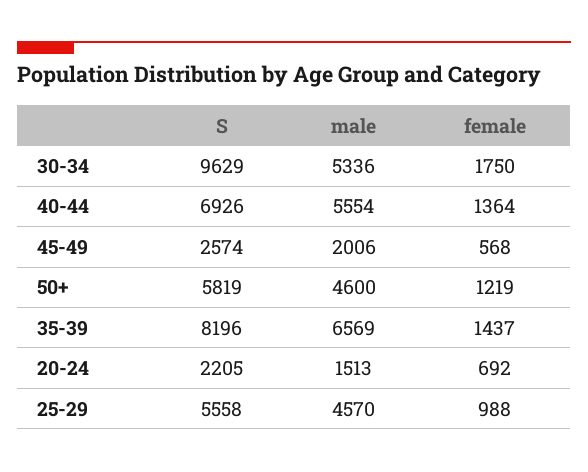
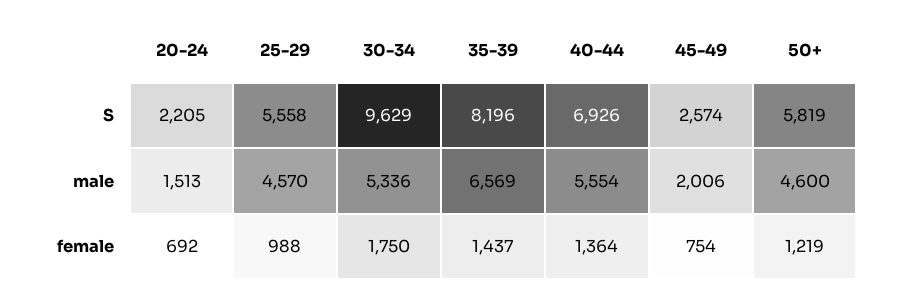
  {
    "S": {
      "30-34": 9629,
      "40-44": 6926,
      "45-49": 2574,
      "50+": 5819,
      "35-39": 8196,
      "20-24": 2205,
      "25-29": 5558
    },
    "male": {
      "30-34": 5336,
      "40-44": 5554,
      "45-49": 2006,
      "50+": 4600,
      "35-39": 6569,
      "20-24": 1513,
      "25-29": 4570
    },
    "female": {
      "30-34": 1750,
      "40-44": 1364,
-     "45-49": 568,
+     "45-49": 754,
      "50+": 1219,
      "35-39": 1437,
      "20-24": 692,
      "25-29": 988
    }
  }

